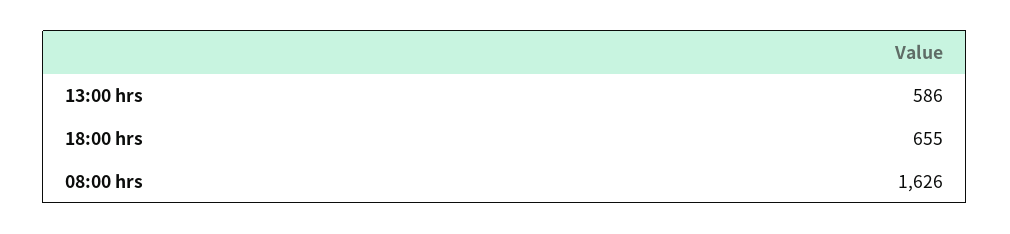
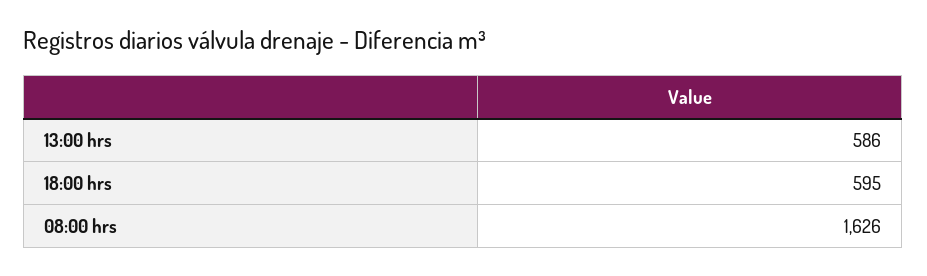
  {
    "13:00 hrs": 586,
-   "18:00 hrs": 655,
+   "18:00 hrs": 595,
    "08:00 hrs": 1626
  }

